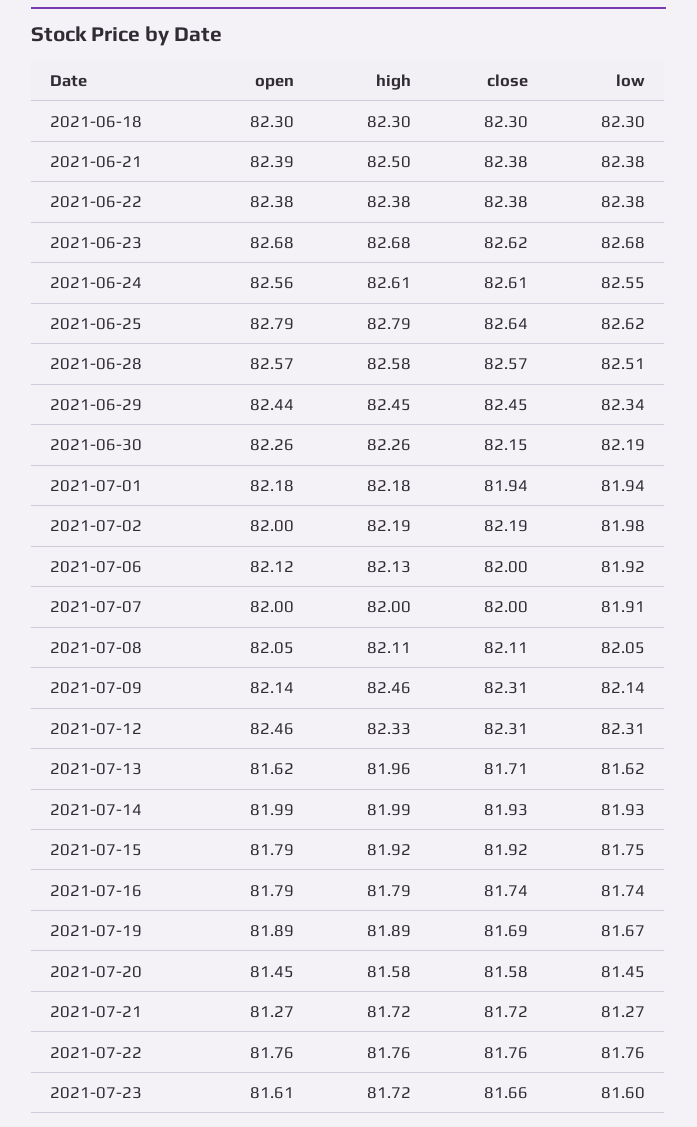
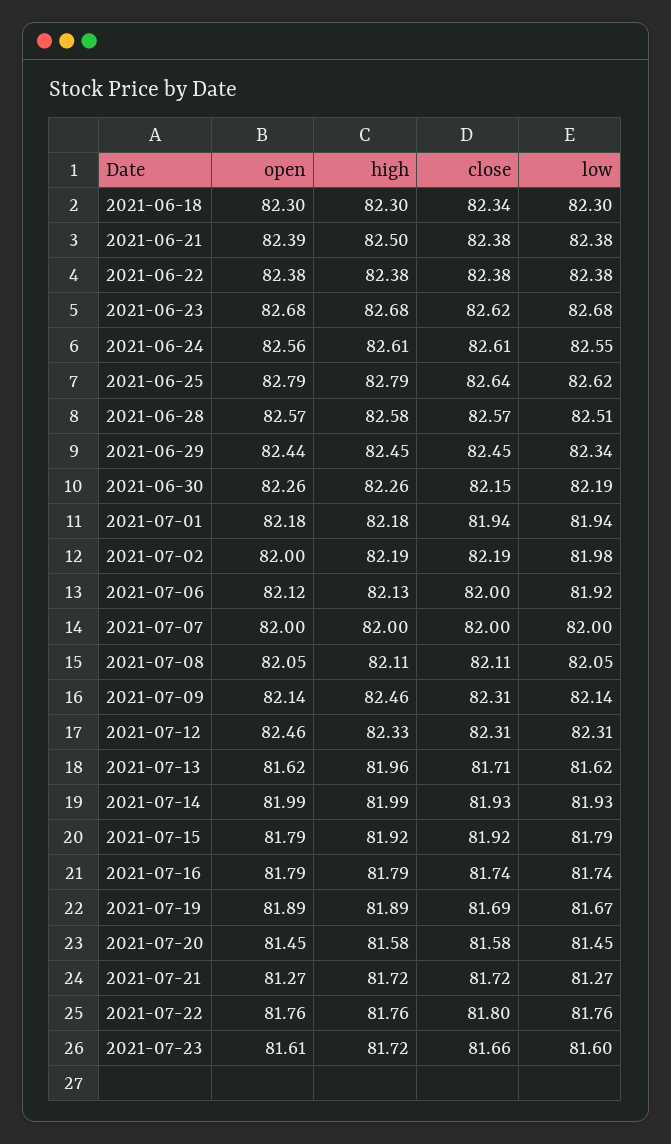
  {
    "open": {
      "2021-06-18": 82.3,
      "2021-06-21": 82.39,
      "2021-06-22": 82.38,
      "2021-06-23": 82.68,
      "2021-06-24": 82.56,
      "2021-06-25": 82.79,
      "2021-06-28": 82.57,
      "2021-06-29": 82.44,
      "2021-06-30": 82.26,
      "2021-07-01": 82.18,
      "2021-07-02": 82,
      "2021-07-06": 82.12,
      "2021-07-07": 82,
      "2021-07-08": 82.05,
      "2021-07-09": 82.14,
      "2021-07-12": 82.46,
      "2021-07-13": 81.62,
      "2021-07-14": 81.99,
      "2021-07-15": 81.79,
      "2021-07-16": 81.79,
      "2021-07-19": 81.89,
      "2021-07-20": 81.45,
      "2021-07-21": 81.27,
      "2021-07-22": 81.76,
      "2021-07-23": 81.61
    },
    "high": {
      "2021-06-18": 82.3,
      "2021-06-21": 82.5,
      "2021-06-22": 82.38,
      "2021-06-23": 82.68,
      "2021-06-24": 82.61,
      "2021-06-25": 82.79,
      "2021-06-28": 82.58,
      "2021-06-29": 82.45,
      "2021-06-30": 82.26,
      "2021-07-01": 82.18,
      "2021-07-02": 82.19,
      "2021-07-06": 82.13,
      "2021-07-07": 82,
      "2021-07-08": 82.11,
      "2021-07-09": 82.46,
      "2021-07-12": 82.33,
      "2021-07-13": 81.96,
      "2021-07-14": 81.99,
      "2021-07-15": 81.92,
      "2021-07-16": 81.79,
      "2021-07-19": 81.89,
      "2021-07-20": 81.58,
      "2021-07-21": 81.72,
      "2021-07-22": 81.76,
      "2021-07-23": 81.72
    },
    "close": {
-     "2021-06-18": 82.3,
+     "2021-06-18": 82.34,
      "2021-06-21": 82.38,
      "2021-06-22": 82.38,
      "2021-06-23": 82.62,
      "2021-06-24": 82.61,
      "2021-06-25": 82.64,
      "2021-06-28": 82.57,
      "2021-06-29": 82.45,
      "2021-06-30": 82.15,
      "2021-07-01": 81.94,
      "2021-07-02": 82.19,
      "2021-07-06": 82,
      "2021-07-07": 82,
      "2021-07-08": 82.11,
      "2021-07-09": 82.31,
      "2021-07-12": 82.31,
      "2021-07-13": 81.71,
      "2021-07-14": 81.93,
      "2021-07-15": 81.92,
      "2021-07-16": 81.74,
      "2021-07-19": 81.69,
      "2021-07-20": 81.58,
      "2021-07-21": 81.72,
-     "2021-07-22": 81.76,
+     "2021-07-22": 81.8,
      "2021-07-23": 81.66
    },
    "low": {
      "2021-06-18": 82.3,
      "2021-06-21": 82.38,
      "2021-06-22": 82.38,
      "2021-06-23": 82.68,
      "2021-06-24": 82.55,
      "2021-06-25": 82.62,
      "2021-06-28": 82.51,
      "2021-06-29": 82.34,
      "2021-06-30": 82.19,
      "2021-07-01": 81.94,
      "2021-07-02": 81.98,
      "2021-07-06": 81.92,
-     "2021-07-07": 81.91,
+     "2021-07-07": 82,
      "2021-07-08": 82.05,
      "2021-07-09": 82.14,
      "2021-07-12": 82.31,
      "2021-07-13": 81.62,
      "2021-07-14": 81.93,
-     "2021-07-15": 81.75,
+     "2021-07-15": 81.79,
      "2021-07-16": 81.74,
      "2021-07-19": 81.67,
      "2021-07-20": 81.45,
      "2021-07-21": 81.27,
      "2021-07-22": 81.76,
      "2021-07-23": 81.6
    }
  }

